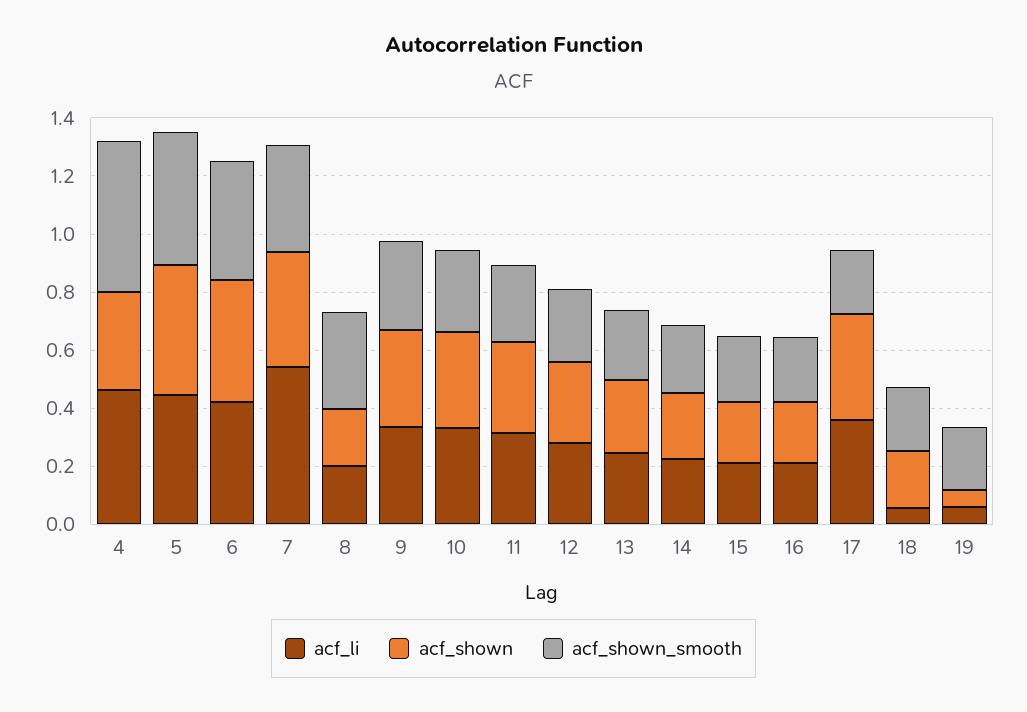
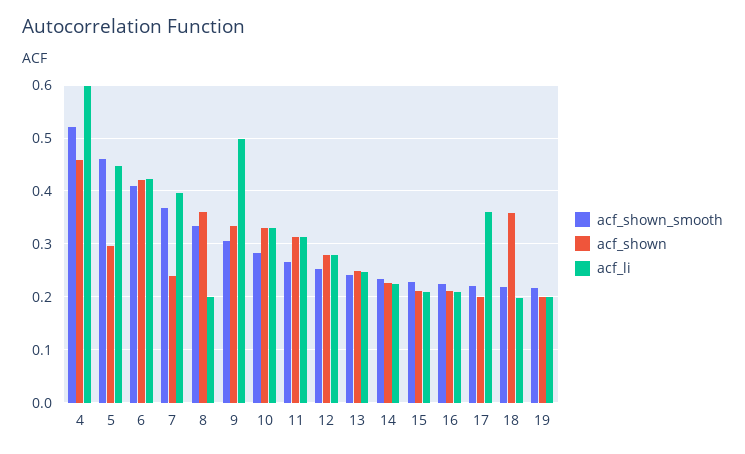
  {
    "acf_li": {
-     "4": 0.45,
+     "4": 0.6,
      "5": 0.44,
      "6": 0.42,
-     "7": 0.55,
+     "7": 0.4,
      "8": 0.2,
-     "9": 0.35,
+     "9": 0.5,
      "10": 0.34,
      "11": 0.32,
      "12": 0.28,
      "13": 0.24,
      "14": 0.22,
      "15": 0.22,
      "16": 0.22,
      "17": 0.36,
-     "18": 0.05,
+     "18": 0.2,
-     "19": 0.05
+     "19": 0.2
    },
    "acf_shown": {
-     "4": 0.35,
+     "4": 0.46,
-     "5": 0.45,
+     "5": 0.3,
      "6": 0.42,
-     "7": 0.4,
+     "7": 0.24,
-     "8": 0.2,
+     "8": 0.36,
      "9": 0.34,
      "10": 0.34,
      "11": 0.32,
      "12": 0.28,
      "13": 0.24,
      "14": 0.22,
      "15": 0.22,
      "16": 0.22,
-     "17": 0.35,
+     "17": 0.2,
-     "18": 0.2,
+     "18": 0.36,
-     "19": 0.05
+     "19": 0.2
    },
    "acf_shown_smooth": {
      "4": 0.52,
      "5": 0.46,
      "6": 0.4,
      "7": 0.36,
      "8": 0.34,
      "9": 0.3,
      "10": 0.28,
      "11": 0.26,
      "12": 0.26,
      "13": 0.24,
      "14": 0.24,
      "15": 0.22,
      "16": 0.22,
      "17": 0.22,
      "18": 0.22,
      "19": 0.22
    }
  }

